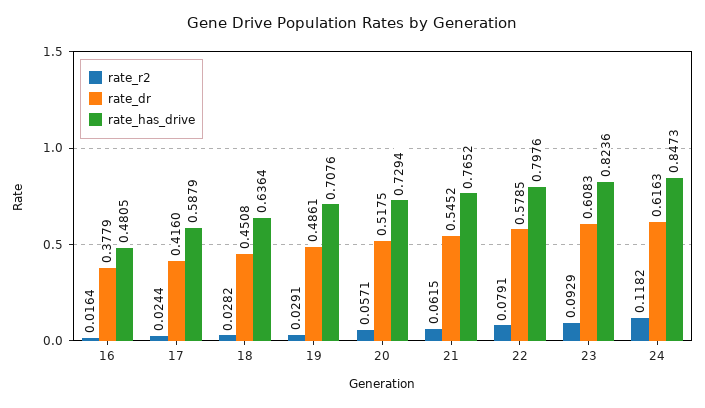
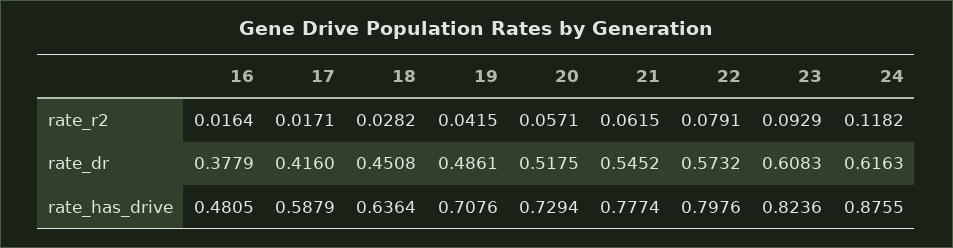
  {
    "rate_r2": {
      "16": 0.0164,
-     "17": 0.0244,
+     "17": 0.0171,
      "18": 0.0282,
-     "19": 0.0291,
+     "19": 0.0415,
      "20": 0.0571,
      "21": 0.0615,
      "22": 0.0791,
      "23": 0.0929,
      "24": 0.1182
    },
    "rate_dr": {
      "16": 0.3779,
      "17": 0.416,
      "18": 0.4508,
      "19": 0.4861,
      "20": 0.5175,
      "21": 0.5452,
-     "22": 0.5785,
+     "22": 0.5732,
      "23": 0.6083,
      "24": 0.6163
    },
    "rate_has_drive": {
      "16": 0.4805,
      "17": 0.5879,
      "18": 0.6364,
      "19": 0.7076,
      "20": 0.7294,
-     "21": 0.7652,
+     "21": 0.7774,
      "22": 0.7976,
      "23": 0.8236,
-     "24": 0.8473
+     "24": 0.8755
    }
  }

